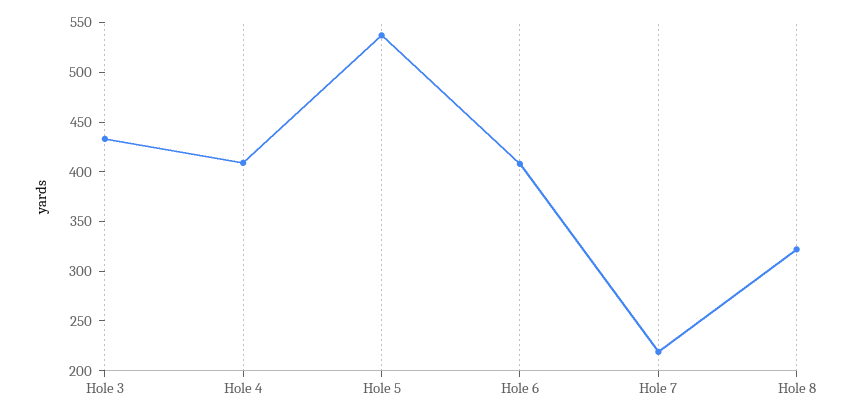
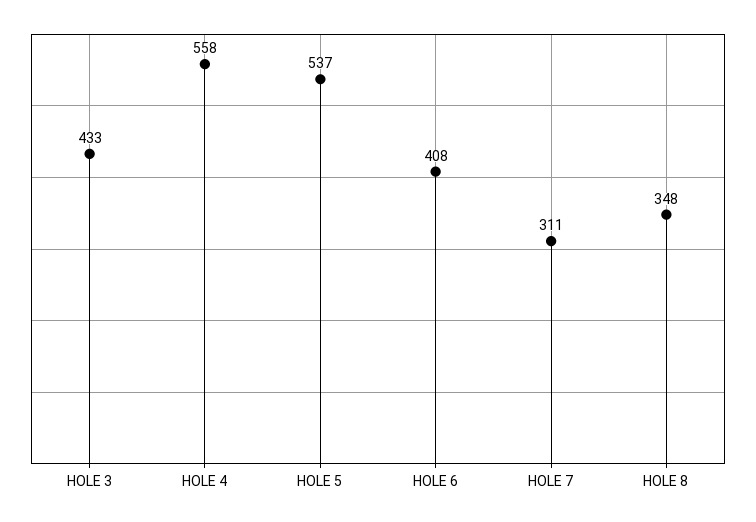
  {
    "Hole 3": 433,
-   "Hole 4": 410,
+   "Hole 4": 558,
    "Hole 5": 537,
    "Hole 6": 408,
-   "Hole 7": 220,
+   "Hole 7": 311,
-   "Hole 8": 320
+   "Hole 8": 348
  }

